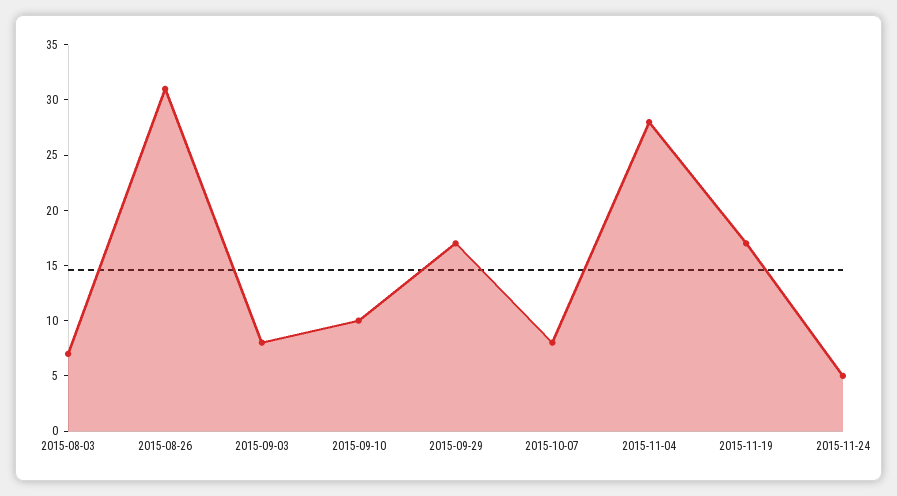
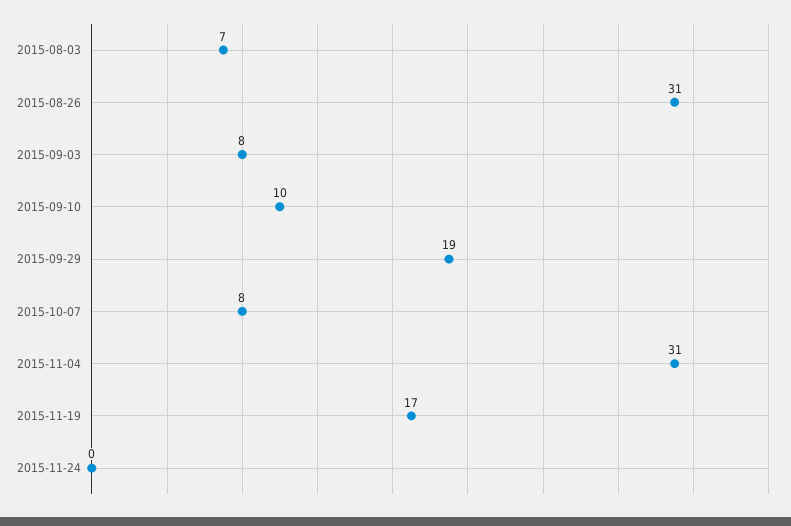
  {
    "2015-08-03": 7,
    "2015-08-26": 31,
    "2015-09-03": 8,
    "2015-09-10": 10,
-   "2015-09-29": 17,
+   "2015-09-29": 19,
    "2015-10-07": 8,
-   "2015-11-04": 28,
+   "2015-11-04": 31,
    "2015-11-19": 17,
-   "2015-11-24": 5
+   "2015-11-24": 0
  }

